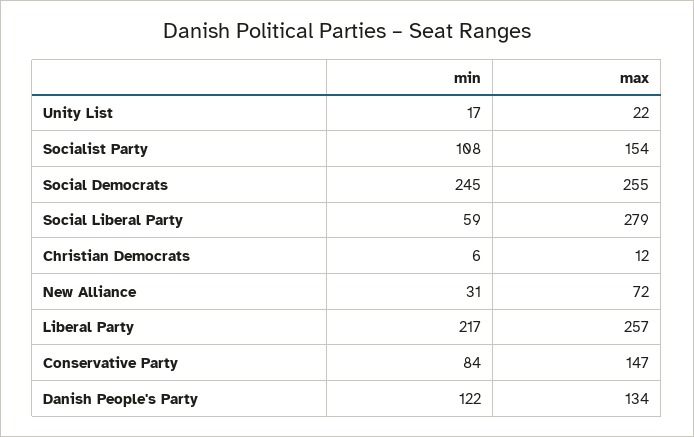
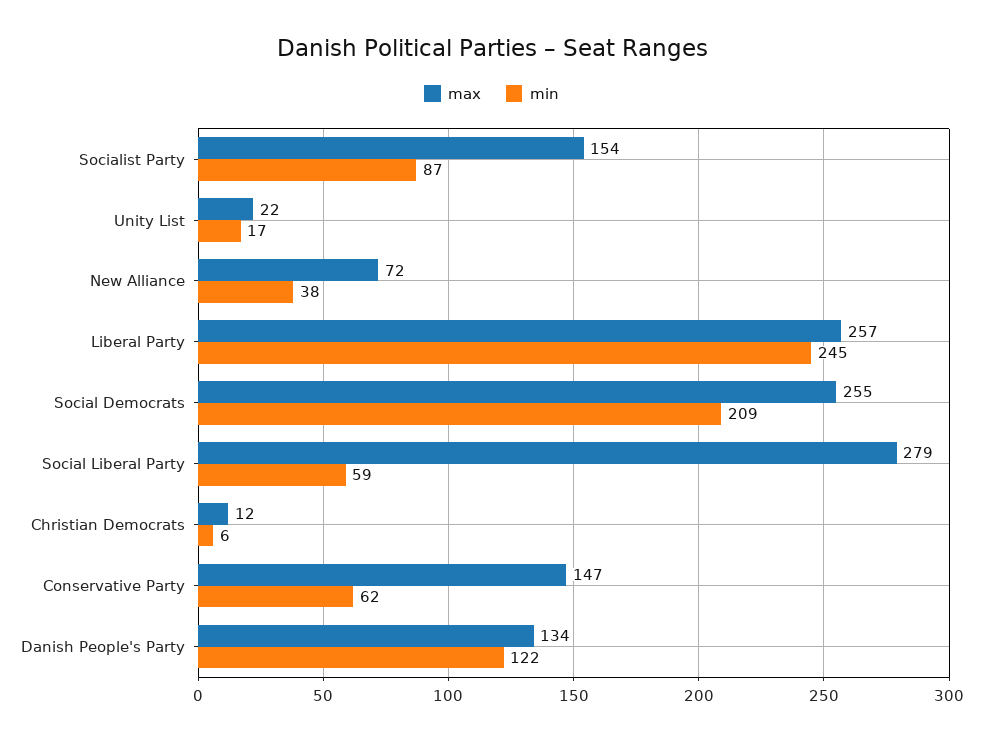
  {
    "min": {
      "Unity List": 17,
-     "Socialist Party": 108,
+     "Socialist Party": 87,
-     "Social Democrats": 245,
+     "Social Democrats": 209,
      "Social Liberal Party": 59,
      "Christian Democrats": 6,
-     "New Alliance": 31,
+     "New Alliance": 38,
-     "Liberal Party": 217,
+     "Liberal Party": 245,
-     "Conservative Party": 84,
+     "Conservative Party": 62,
      "Danish People's Party": 122
    },
    "max": {
      "Unity List": 22,
      "Socialist Party": 154,
      "Social Democrats": 255,
      "Social Liberal Party": 279,
      "Christian Democrats": 12,
      "New Alliance": 72,
      "Liberal Party": 257,
      "Conservative Party": 147,
      "Danish People's Party": 134
    }
  }

